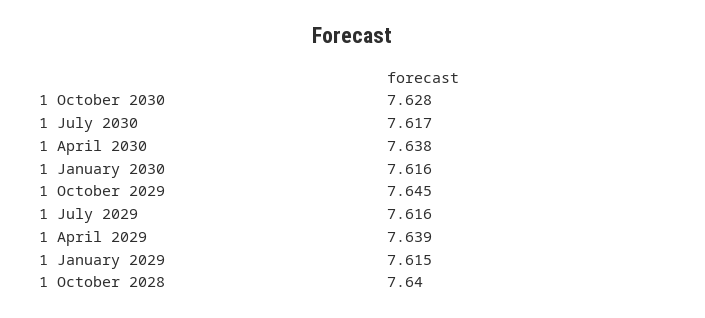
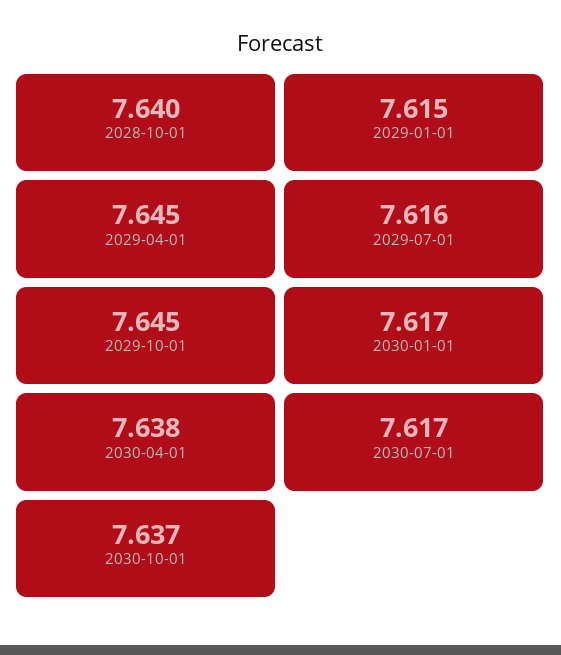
  {
-   "1 October 2030": 7.628,
+   "1 October 2030": 7.637,
    "1 July 2030": 7.617,
    "1 April 2030": 7.638,
-   "1 January 2030": 7.616,
+   "1 January 2030": 7.617,
    "1 October 2029": 7.645,
    "1 July 2029": 7.616,
-   "1 April 2029": 7.639,
+   "1 April 2029": 7.645,
    "1 January 2029": 7.615,
    "1 October 2028": 7.64
  }

